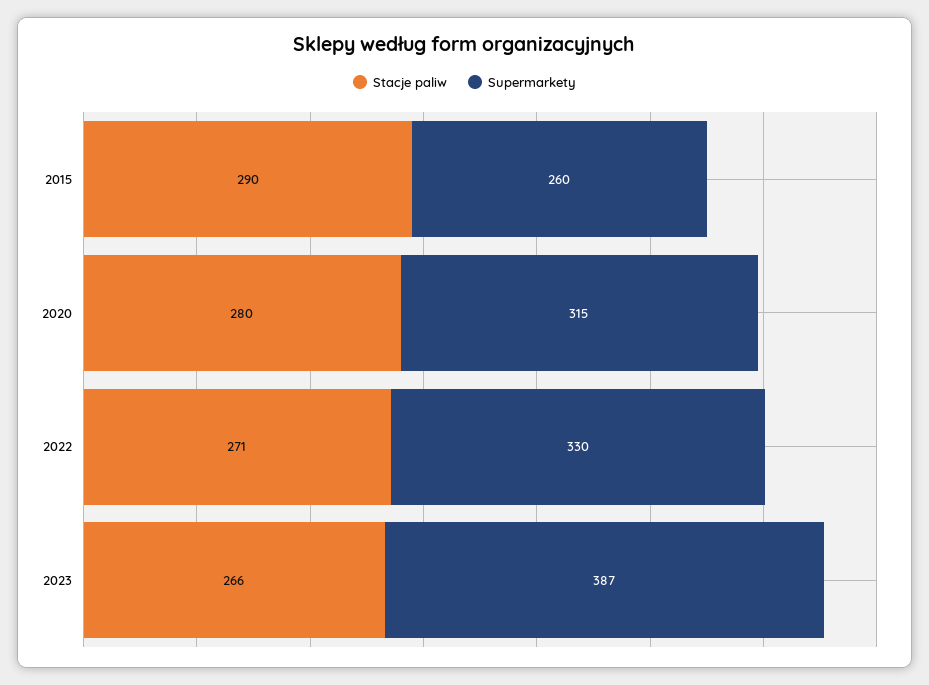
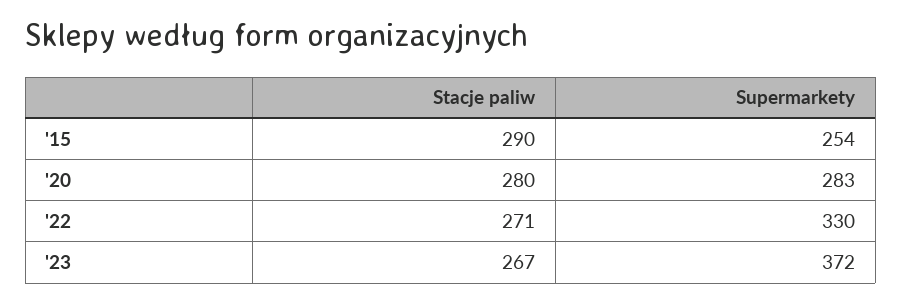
  {
    "Stacje paliw": {
      "2015": 290,
      "2020": 280,
      "2022": 271,
-     "2023": 266
+     "2023": 267
    },
    "Supermarkety": {
-     "2015": 260,
+     "2015": 254,
-     "2020": 315,
+     "2020": 283,
      "2022": 330,
-     "2023": 387
+     "2023": 372
    }
  }

